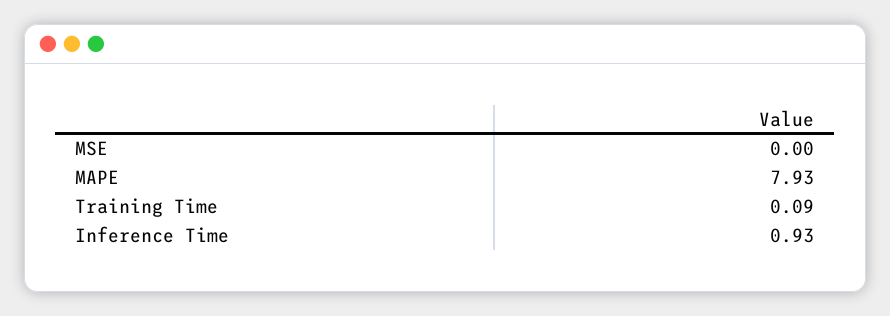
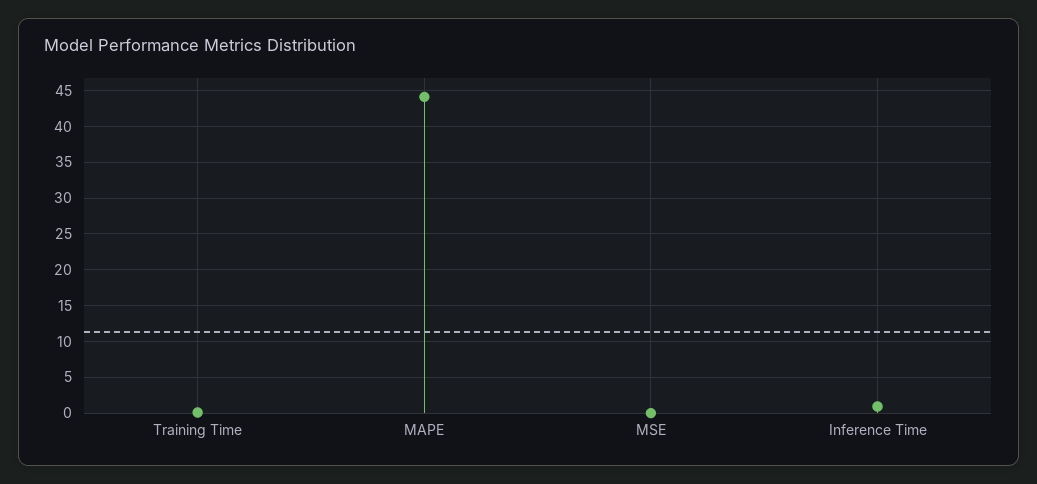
  {
    "MSE": 0,
-   "MAPE": 7.93,
+   "MAPE": 44,
    "Training Time": 0.09,
    "Inference Time": 0.93
  }

